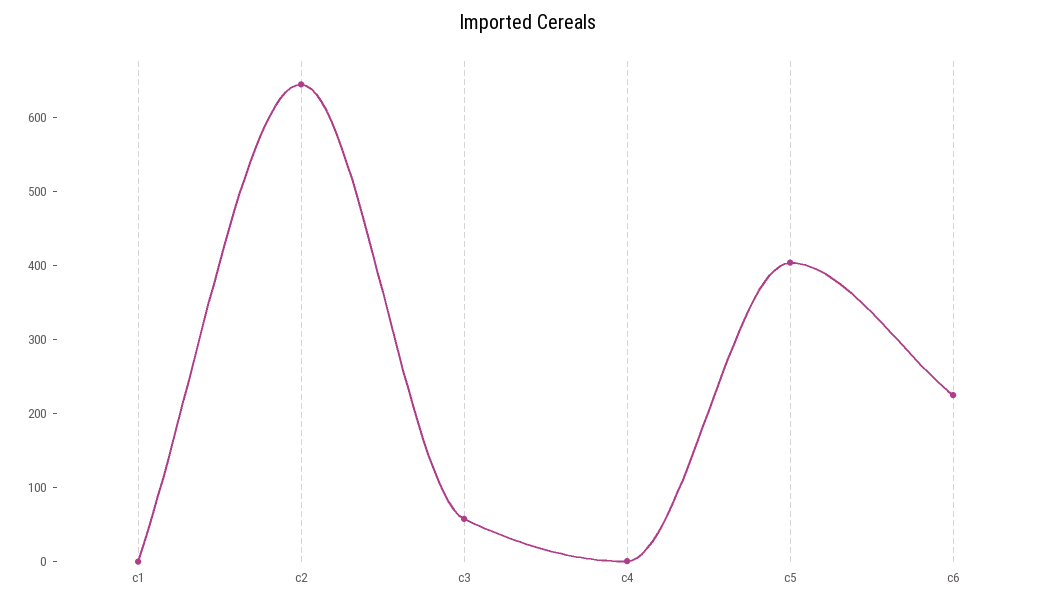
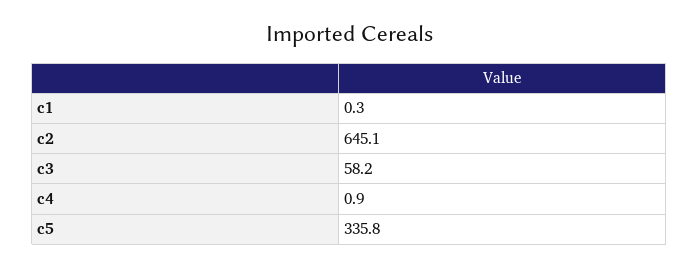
  {
    "c1": 0.3,
    "c2": 645.1,
    "c3": 58.2,
    "c4": 0.9,
-   "c5": 400,
+   "c5": 335.8
-   "c6": 220
  }

